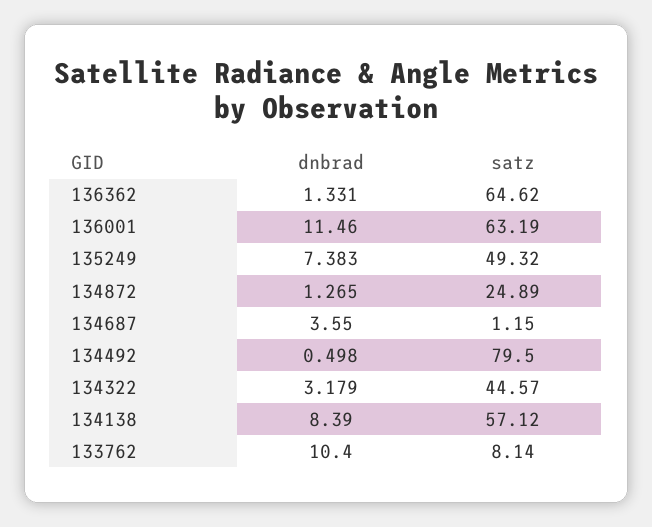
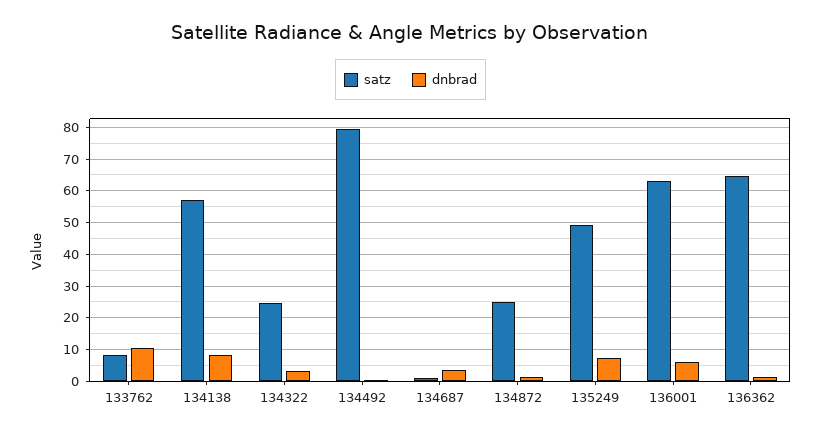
  {
    "dnbrad": {
      "136362": 1.331,
-     "136001": 11.46,
+     "136001": 6,
      "135249": 7.383,
      "134872": 1.265,
      "134687": 3.55,
      "134492": 0.498,
      "134322": 3.179,
      "134138": 8.39,
      "133762": 10.4
    },
    "satz": {
      "136362": 64.62,
      "136001": 63.19,
      "135249": 49.32,
      "134872": 24.89,
      "134687": 1.15,
      "134492": 79.5,
-     "134322": 44.57,
+     "134322": 24,
      "134138": 57.12,
      "133762": 8.14
    }
  }

